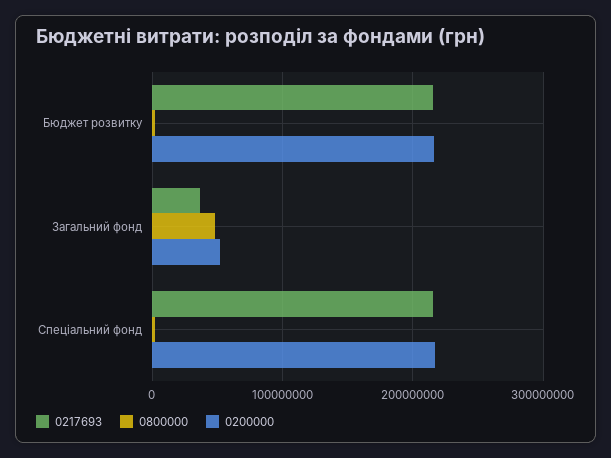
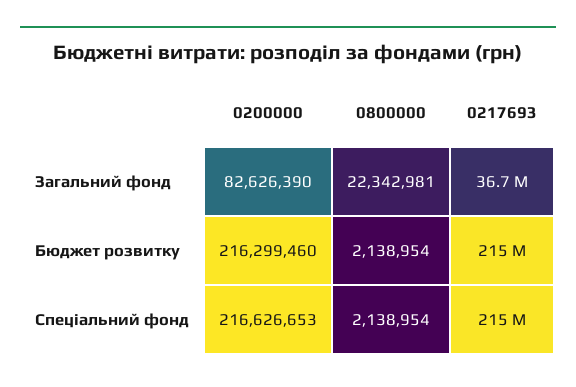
  {
    "0217693": {
      "Бюджет розвитку": 215000000,
      "Загальний фонд": 36700000,
      "Спеціальний фонд": 215000000
    },
    "0800000": {
      "Бюджет розвитку": 2138954,
-     "Загальний фонд": 50000000,
+     "Загальний фонд": 22342981,
      "Спеціальний фонд": 2138954
    },
    "0200000": {
      "Бюджет розвитку": 216299460,
-     "Загальний фонд": 50000000,
+     "Загальний фонд": 82626390,
      "Спеціальний фонд": 216626653
    }
  }

